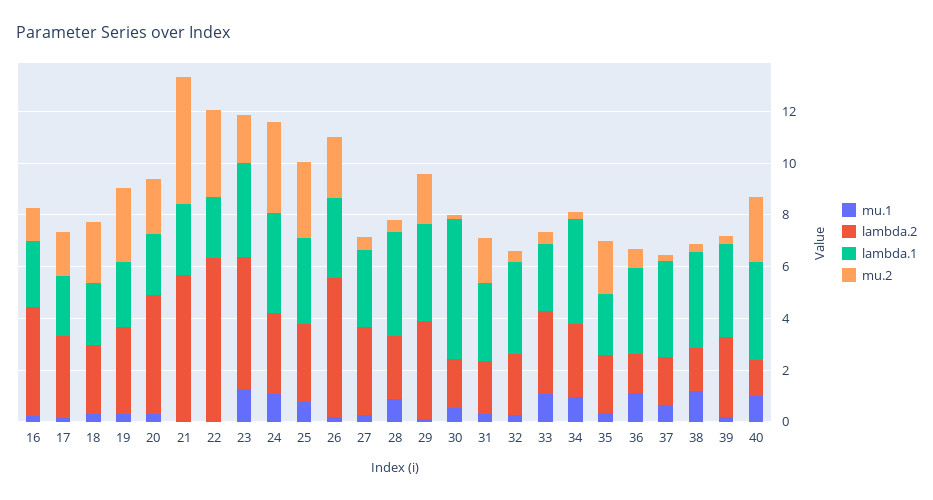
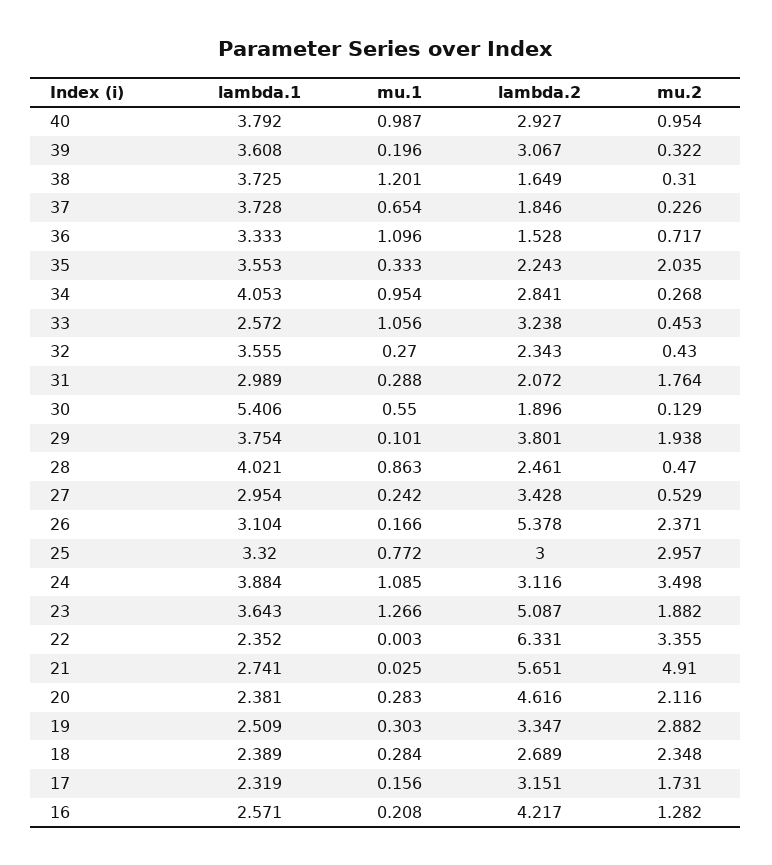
  {
    "mu.1": {
      "16": 0.208,
      "17": 0.156,
      "18": 0.284,
      "19": 0.303,
      "20": 0.283,
      "21": 0.025,
      "22": 0.003,
      "23": 1.266,
      "24": 1.085,
      "25": 0.772,
      "26": 0.166,
      "27": 0.242,
      "28": 0.863,
      "29": 0.101,
      "30": 0.55,
      "31": 0.288,
      "32": 0.27,
      "33": 1.056,
      "34": 0.954,
      "35": 0.333,
      "36": 1.096,
      "37": 0.654,
      "38": 1.201,
      "39": 0.196,
      "40": 0.987
    },
    "lambda.2": {
      "16": 4.217,
      "17": 3.151,
      "18": 2.689,
      "19": 3.347,
      "20": 4.616,
      "21": 5.651,
      "22": 6.331,
      "23": 5.087,
      "24": 3.116,
      "25": 3,
      "26": 5.378,
      "27": 3.428,
      "28": 2.461,
      "29": 3.801,
      "30": 1.896,
      "31": 2.072,
      "32": 2.343,
      "33": 3.238,
      "34": 2.841,
      "35": 2.243,
      "36": 1.528,
      "37": 1.846,
      "38": 1.649,
      "39": 3.067,
-     "40": 1.5
+     "40": 2.927
    },
    "lambda.1": {
      "16": 2.571,
      "17": 2.319,
      "18": 2.389,
      "19": 2.509,
      "20": 2.381,
      "21": 2.741,
      "22": 2.352,
      "23": 3.643,
      "24": 3.884,
      "25": 3.32,
      "26": 3.104,
      "27": 2.954,
      "28": 4.021,
      "29": 3.754,
      "30": 5.406,
      "31": 2.989,
      "32": 3.555,
      "33": 2.572,
      "34": 4.053,
-     "35": 2.5,
+     "35": 3.553,
      "36": 3.333,
      "37": 3.728,
      "38": 3.725,
      "39": 3.608,
      "40": 3.792
    },
    "mu.2": {
      "16": 1.282,
      "17": 1.731,
      "18": 2.348,
      "19": 2.882,
      "20": 2.116,
      "21": 4.91,
      "22": 3.355,
      "23": 1.882,
      "24": 3.498,
      "25": 2.957,
      "26": 2.371,
      "27": 0.529,
      "28": 0.47,
      "29": 1.938,
      "30": 0.129,
      "31": 1.764,
      "32": 0.43,
      "33": 0.453,
      "34": 0.268,
      "35": 2.035,
      "36": 0.717,
      "37": 0.226,
      "38": 0.31,
      "39": 0.322,
-     "40": 2.5
+     "40": 0.954
    }
  }

